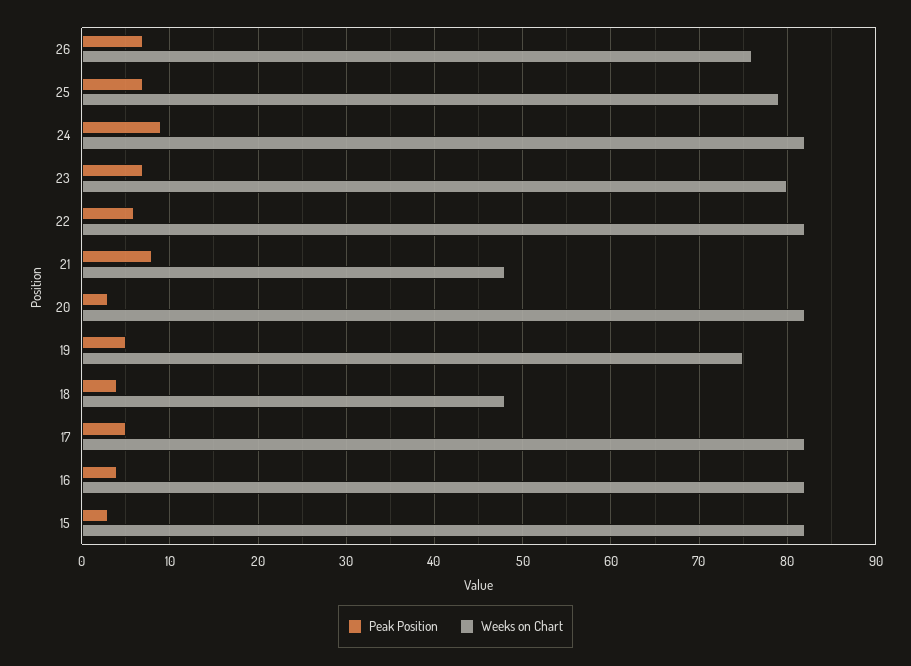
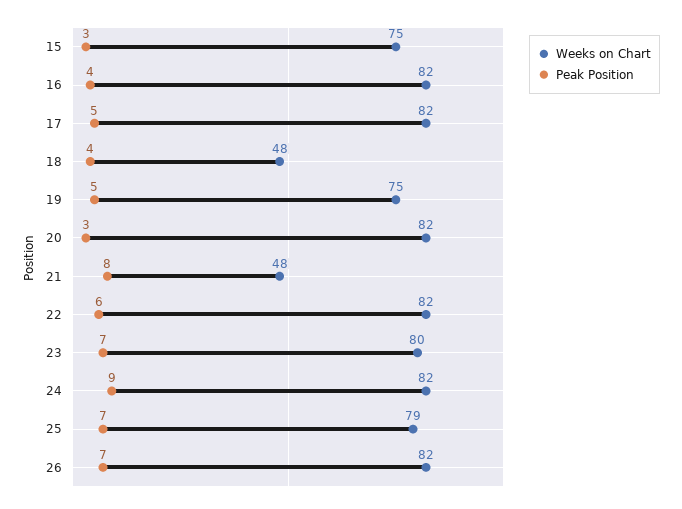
  {
    "Peak Position": {
      "26": 7,
      "25": 7,
      "24": 9,
      "23": 7,
      "22": 6,
      "21": 8,
      "20": 3,
      "19": 5,
      "18": 4,
      "17": 5,
      "16": 4,
      "15": 3
    },
    "Weeks on Chart": {
-     "26": 76,
+     "26": 82,
      "25": 79,
      "24": 82,
      "23": 80,
      "22": 82,
      "21": 48,
      "20": 82,
      "19": 75,
      "18": 48,
      "17": 82,
      "16": 82,
-     "15": 82
+     "15": 75
    }
  }

